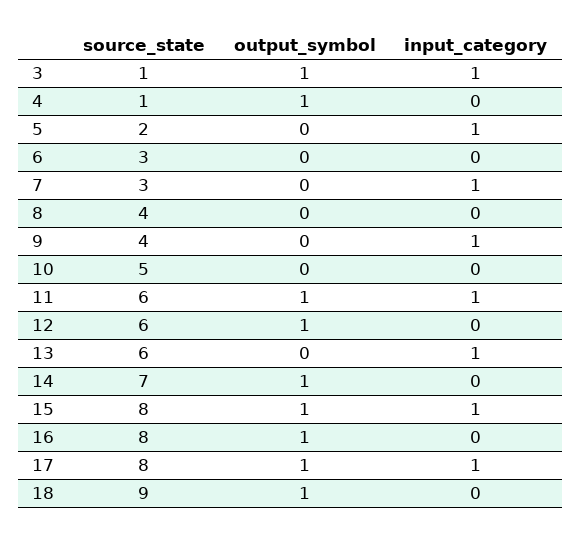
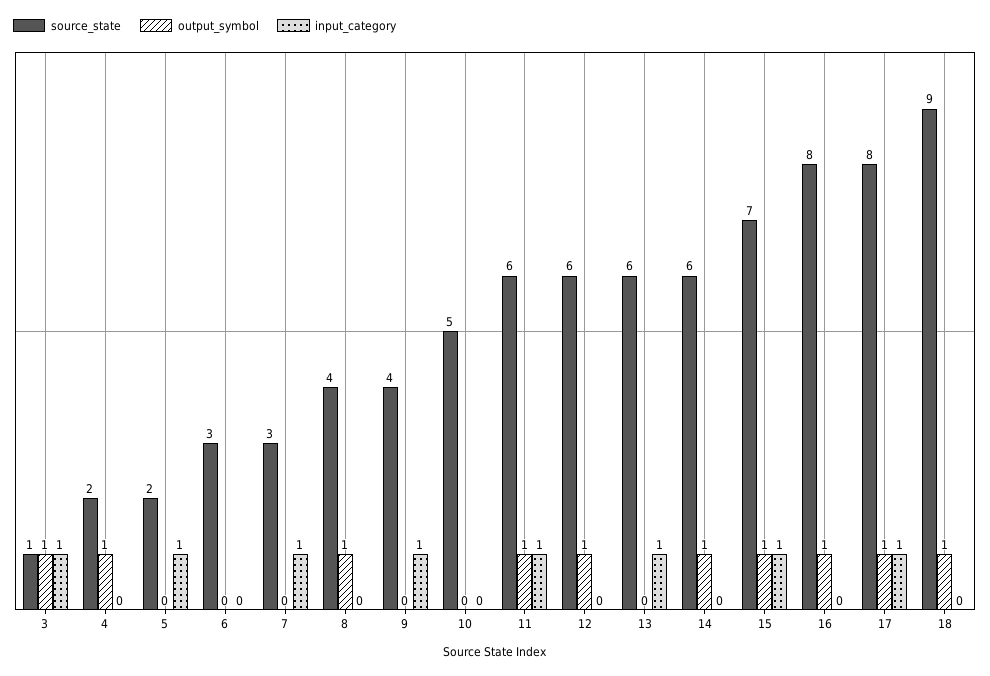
  {
    "source_state": {
      "3": 1,
-     "4": 1,
+     "4": 2,
      "5": 2,
      "6": 3,
      "7": 3,
      "8": 4,
      "9": 4,
      "10": 5,
      "11": 6,
      "12": 6,
      "13": 6,
-     "14": 7,
+     "14": 6,
-     "15": 8,
+     "15": 7,
      "16": 8,
      "17": 8,
      "18": 9
    },
    "output_symbol": {
      "3": 1,
      "4": 1,
      "5": 0,
      "6": 0,
      "7": 0,
-     "8": 0,
+     "8": 1,
      "9": 0,
      "10": 0,
      "11": 1,
      "12": 1,
      "13": 0,
      "14": 1,
      "15": 1,
      "16": 1,
      "17": 1,
      "18": 1
    },
    "input_category": {
      "3": 1,
      "4": 0,
      "5": 1,
      "6": 0,
      "7": 1,
      "8": 0,
      "9": 1,
      "10": 0,
      "11": 1,
      "12": 0,
      "13": 1,
      "14": 0,
      "15": 1,
      "16": 0,
      "17": 1,
      "18": 0
    }
  }

